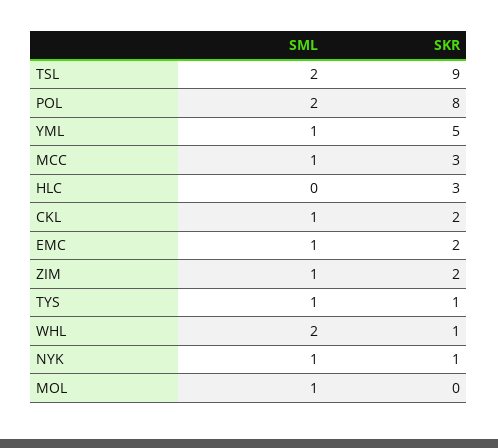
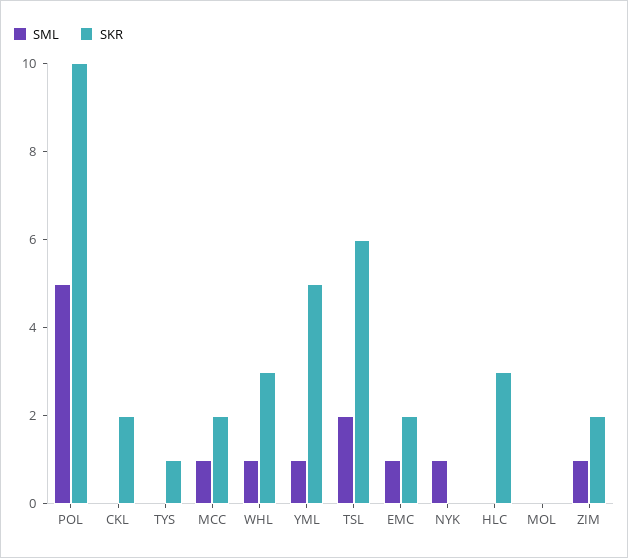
  {
    "SML": {
      "TSL": 2,
-     "POL": 2,
+     "POL": 5,
      "YML": 1,
      "MCC": 1,
      "HLC": 0,
-     "CKL": 1,
+     "CKL": 0,
      "EMC": 1,
      "ZIM": 1,
-     "TYS": 1,
+     "TYS": 0,
-     "WHL": 2,
+     "WHL": 1,
      "NYK": 1,
-     "MOL": 1
+     "MOL": 0
    },
    "SKR": {
-     "TSL": 9,
+     "TSL": 6,
-     "POL": 8,
+     "POL": 10,
      "YML": 5,
-     "MCC": 3,
+     "MCC": 2,
      "HLC": 3,
      "CKL": 2,
      "EMC": 2,
      "ZIM": 2,
      "TYS": 1,
-     "WHL": 1,
+     "WHL": 3,
-     "NYK": 1,
+     "NYK": 0,
      "MOL": 0
    }
  }

